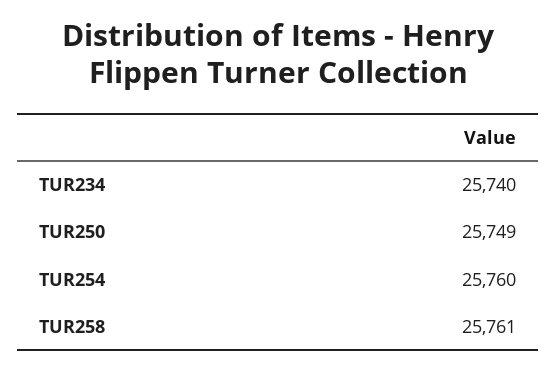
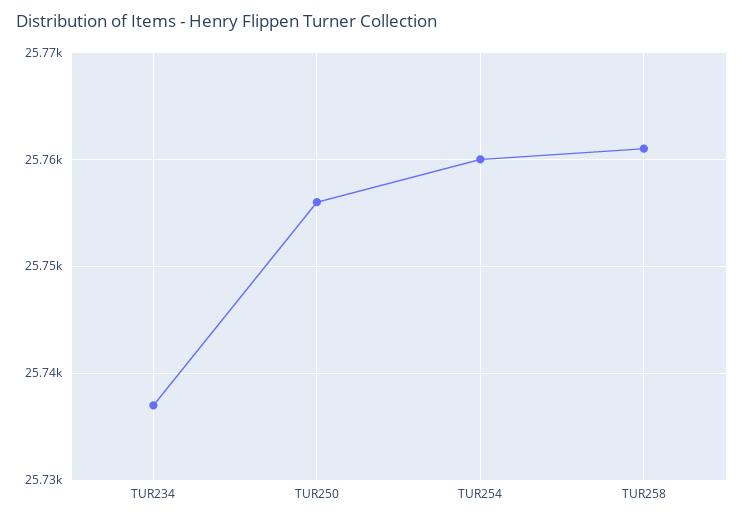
  {
-   "TUR234": 25740,
+   "TUR234": 25737,
-   "TUR250": 25749,
+   "TUR250": 25756,
    "TUR254": 25760,
    "TUR258": 25761
  }

